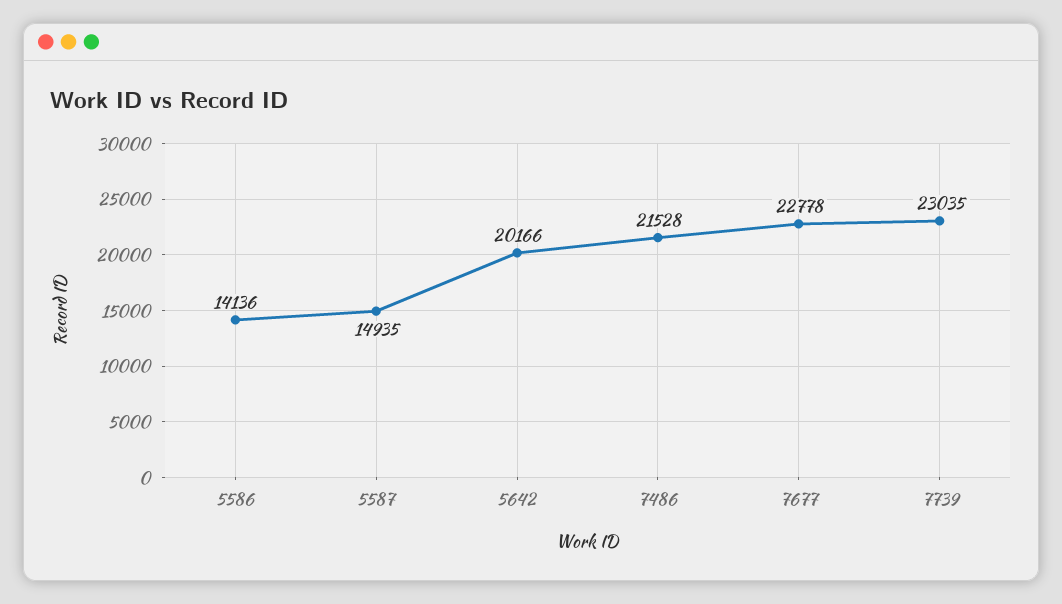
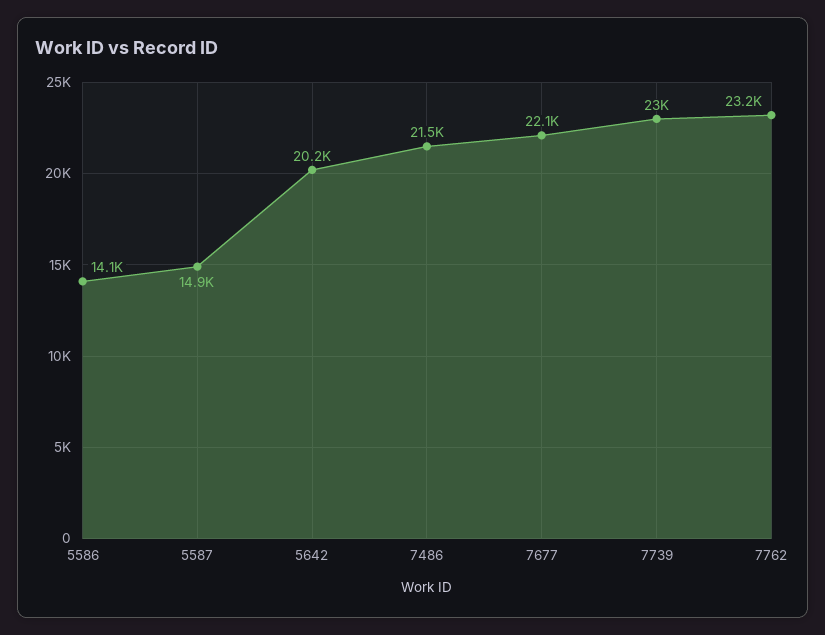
  {
    "5586": 14136,
    "5587": 14935,
    "5642": 20166,
    "7486": 21528,
-   "7677": 22778,
+   "7677": 22100,
-   "7739": 23035
+   "7739": 23035,
+   "7762": 23200
  }

